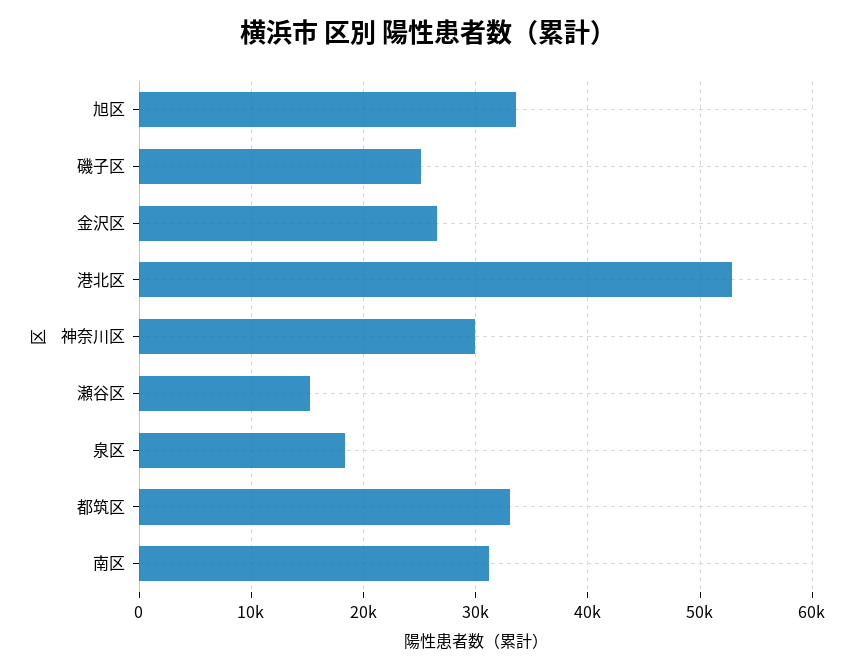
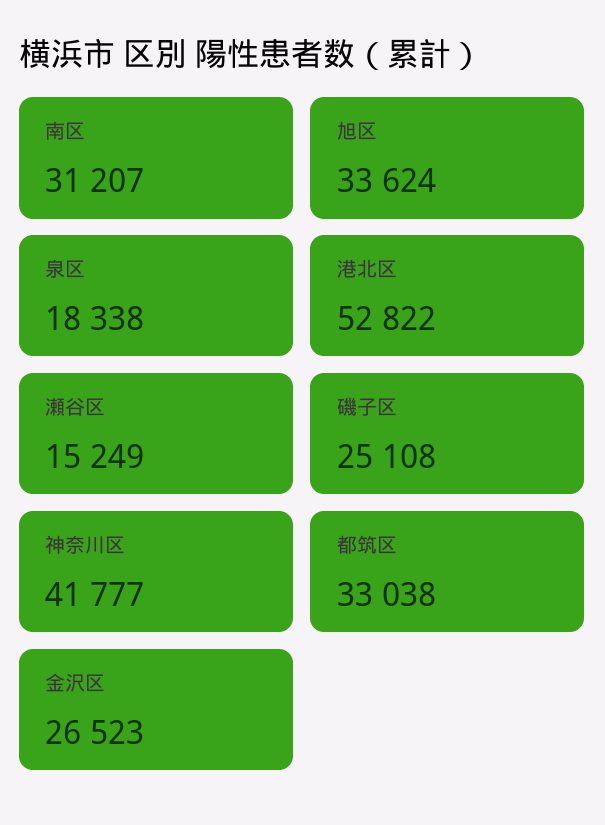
  {
    "旭区": 33624,
    "磯子区": 25108,
    "金沢区": 26523,
    "港北区": 52822,
-   "神奈川区": 30000,
+   "神奈川区": 41777,
    "瀬谷区": 15249,
    "泉区": 18338,
    "都筑区": 33038,
    "南区": 31207
  }

